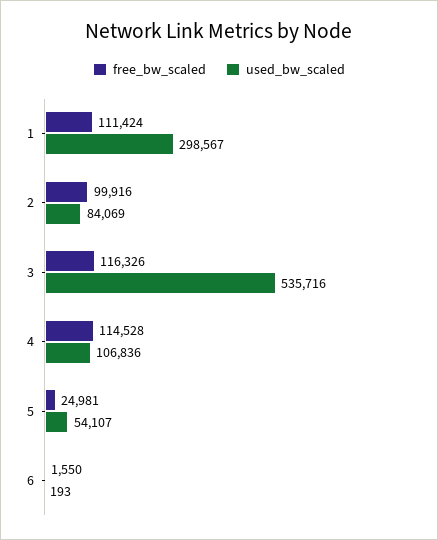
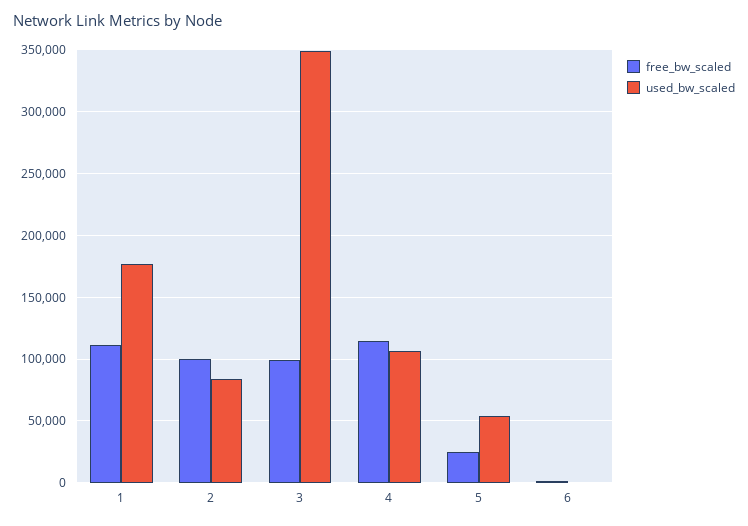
  {
    "free_bw_scaled": {
      "1": 111424,
      "2": 99916,
-     "3": 116326,
+     "3": 100000,
      "4": 114528,
      "5": 24981,
      "6": 1550
    },
    "used_bw_scaled": {
-     "1": 298567,
+     "1": 175000,
      "2": 84069,
-     "3": 535716,
+     "3": 350000,
      "4": 106836,
      "5": 54107,
      "6": 193
    }
  }

